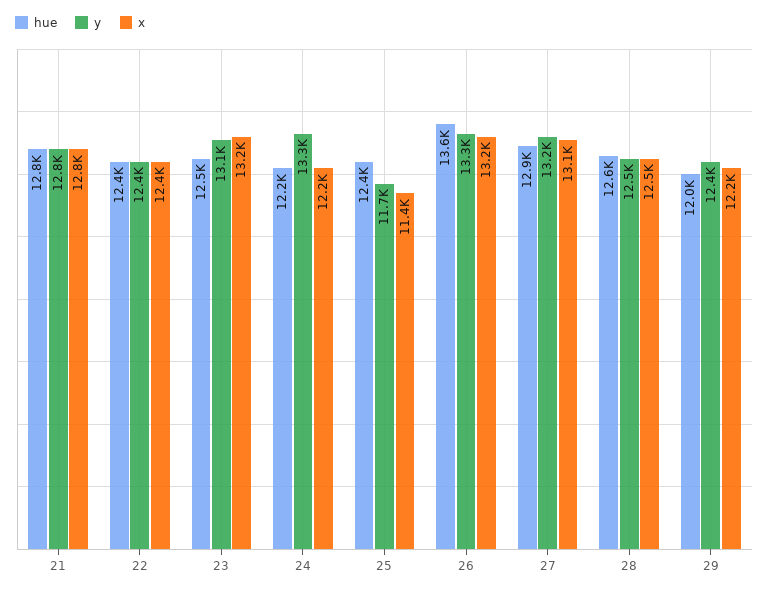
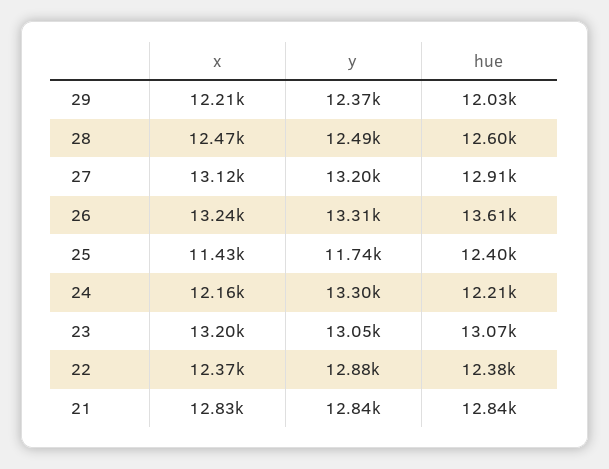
  {
    "hue": {
      "21": 12840,
      "22": 12380,
-     "23": 12500,
+     "23": 13070,
      "24": 12210,
      "25": 12400,
      "26": 13610,
      "27": 12910,
      "28": 12600,
      "29": 12030
    },
    "y": {
      "21": 12840,
-     "22": 12400,
+     "22": 12880,
      "23": 13050,
      "24": 13300,
      "25": 11740,
      "26": 13310,
      "27": 13200,
      "28": 12490,
      "29": 12370
    },
    "x": {
      "21": 12830,
      "22": 12370,
      "23": 13200,
      "24": 12160,
      "25": 11430,
      "26": 13240,
      "27": 13120,
      "28": 12470,
      "29": 12210
    }
  }

